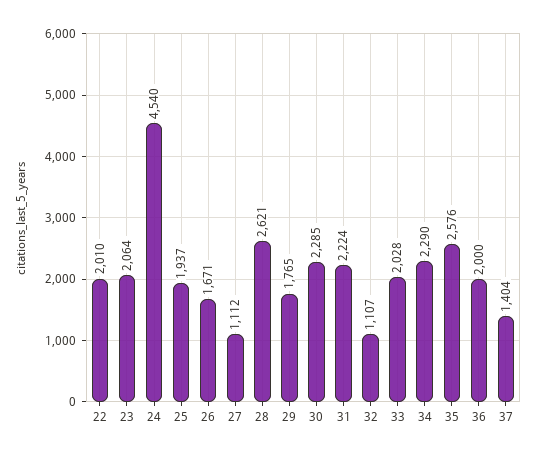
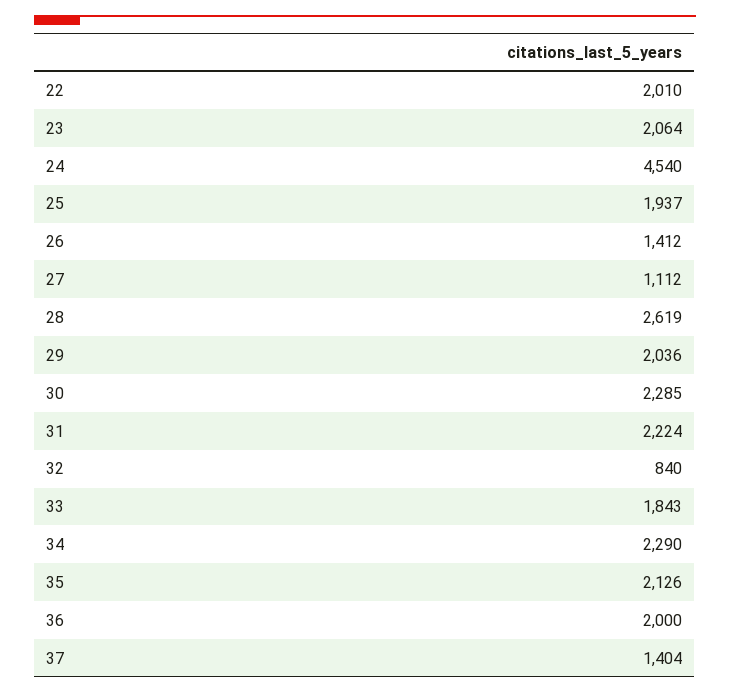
  {
    "22": 2010,
    "23": 2064,
    "24": 4540,
    "25": 1937,
-   "26": 1671,
+   "26": 1412,
    "27": 1112,
-   "28": 2621,
+   "28": 2619,
-   "29": 1765,
+   "29": 2036,
    "30": 2285,
    "31": 2224,
-   "32": 1107,
+   "32": 840,
-   "33": 2028,
+   "33": 1843,
    "34": 2290,
-   "35": 2576,
+   "35": 2126,
    "36": 2000,
    "37": 1404
  }

